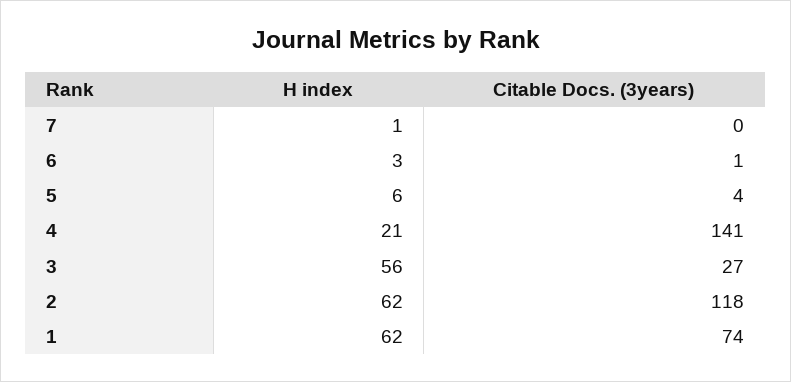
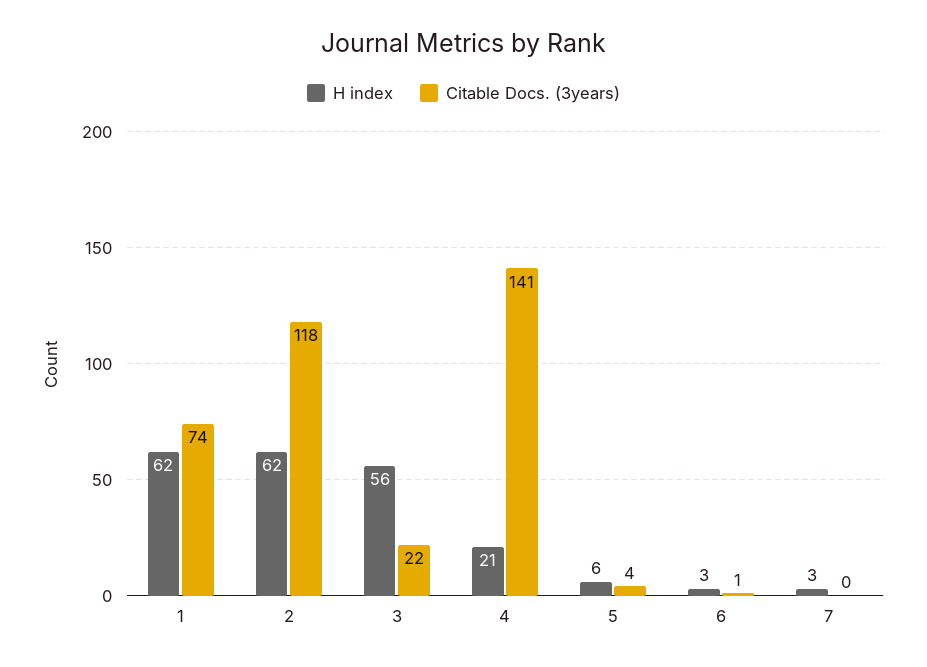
  {
    "H index": {
-     "7": 1,
+     "7": 3,
      "6": 3,
      "5": 6,
      "4": 21,
      "3": 56,
      "2": 62,
      "1": 62
    },
    "Citable Docs. (3years)": {
      "7": 0,
      "6": 1,
      "5": 4,
      "4": 141,
-     "3": 27,
+     "3": 22,
      "2": 118,
      "1": 74
    }
  }

